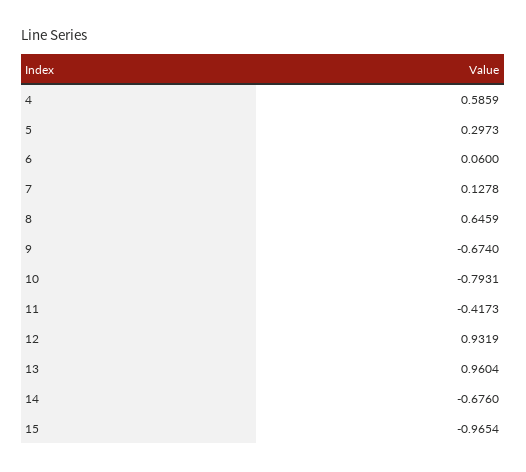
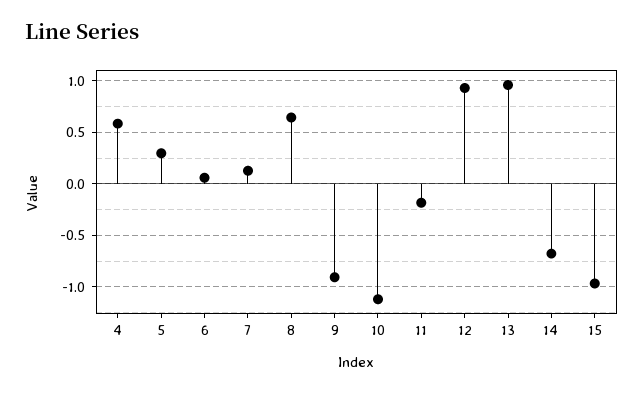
  {
    "4": 0.5859,
    "5": 0.2973,
    "6": 0.06,
    "7": 0.1278,
    "8": 0.6459,
-   "9": -0.674,
+   "9": -0.9,
-   "10": -0.7931,
+   "10": -1.1,
-   "11": -0.4173,
+   "11": -0.2,
    "12": 0.9319,
    "13": 0.9604,
    "14": -0.676,
    "15": -0.9654
  }

